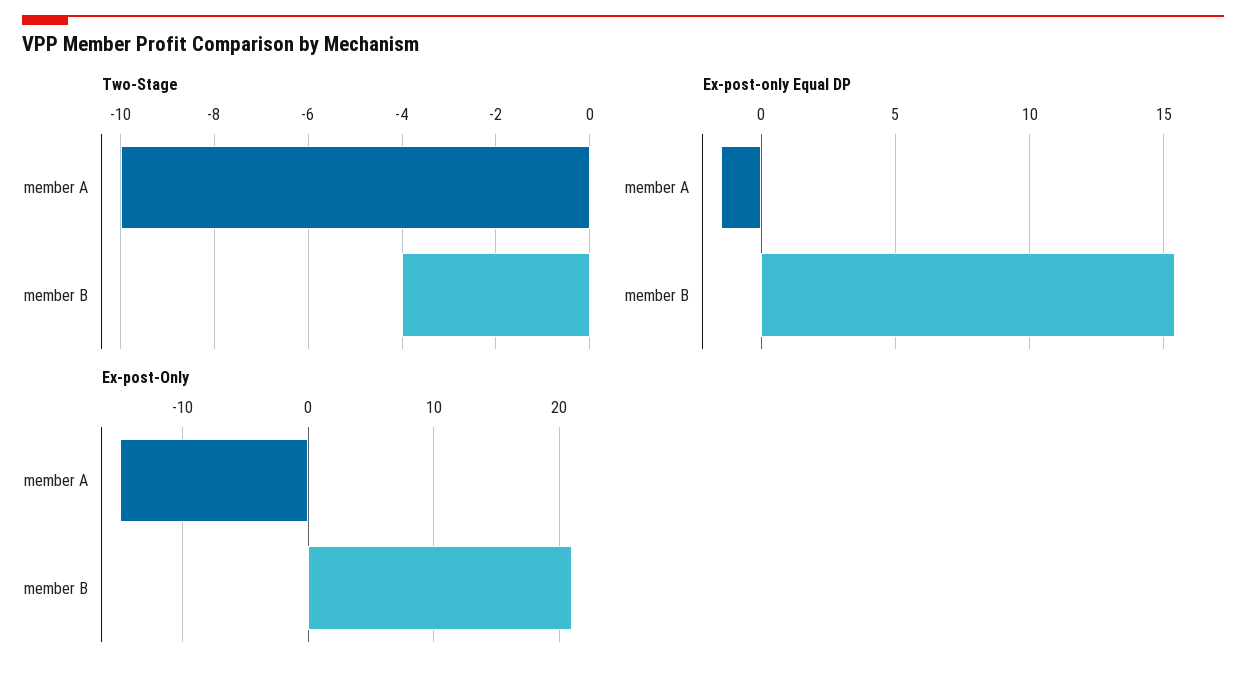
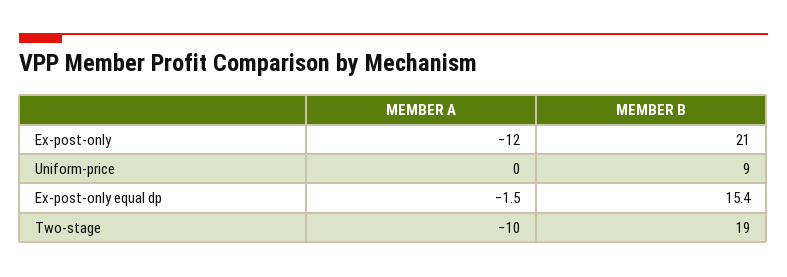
  {
    "Two-Stage": {
      "member A": -10,
-     "member B": -4
+     "member B": 19
    },
    "Ex-post-only Equal DP": {
      "member A": -1.5,
      "member B": 15.4
    },
    "Ex-post-Only": {
-     "member A": -15,
+     "member A": -12,
      "member B": 21
-   }
+   },
+   "Uniform-price": {
+     "member A": 0,
+     "member B": 9
+   }
  }

